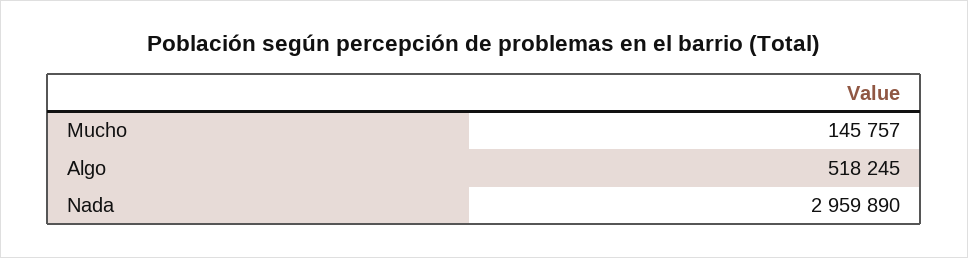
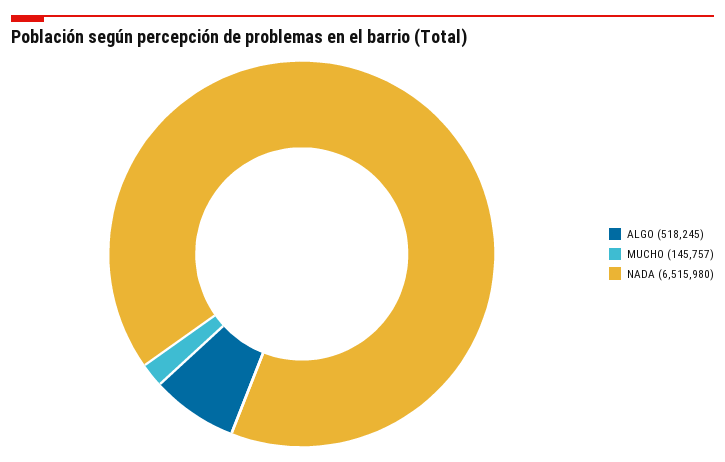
  {
    "Mucho": 145757,
    "Algo": 518245,
-   "Nada": 2959890
+   "Nada": 6515980
  }

